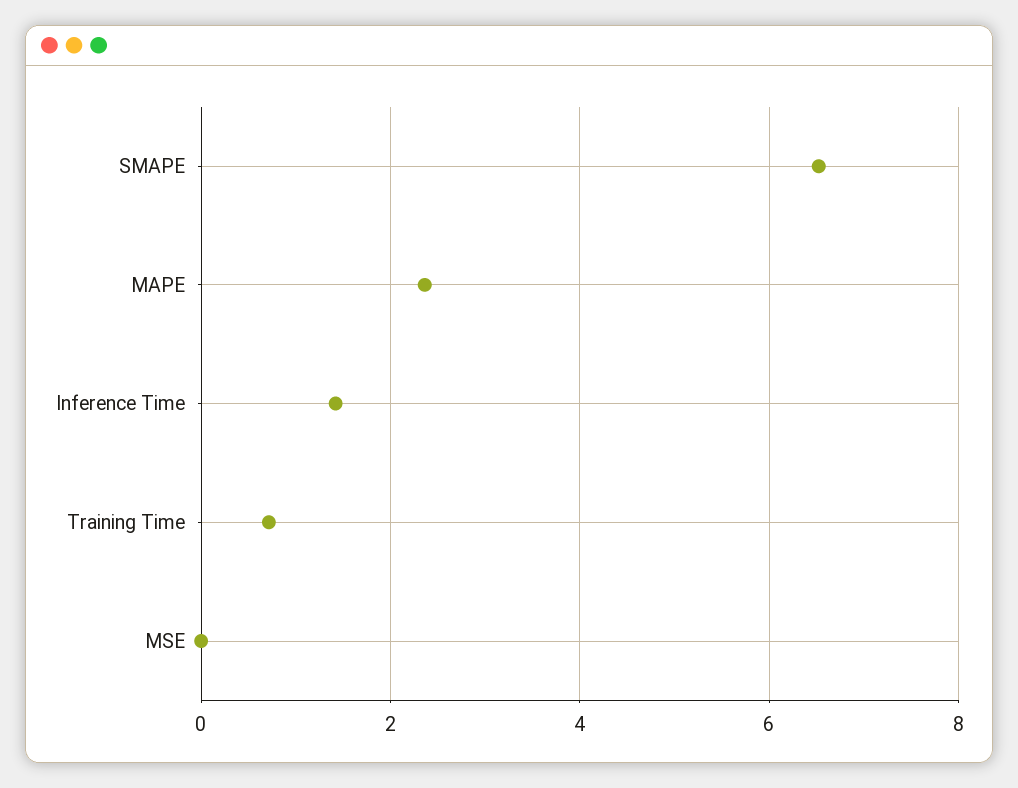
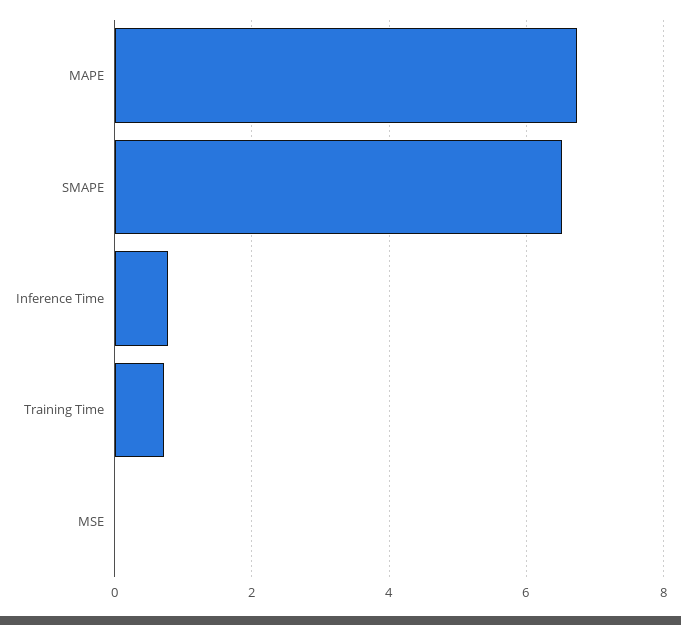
  {
    "SMAPE": 6.6,
-   "MAPE": 2.4,
+   "MAPE": 6.8,
-   "Inference Time": 1.4,
+   "Inference Time": 0.8,
    "Training Time": 0.8,
    "MSE": 0
  }

